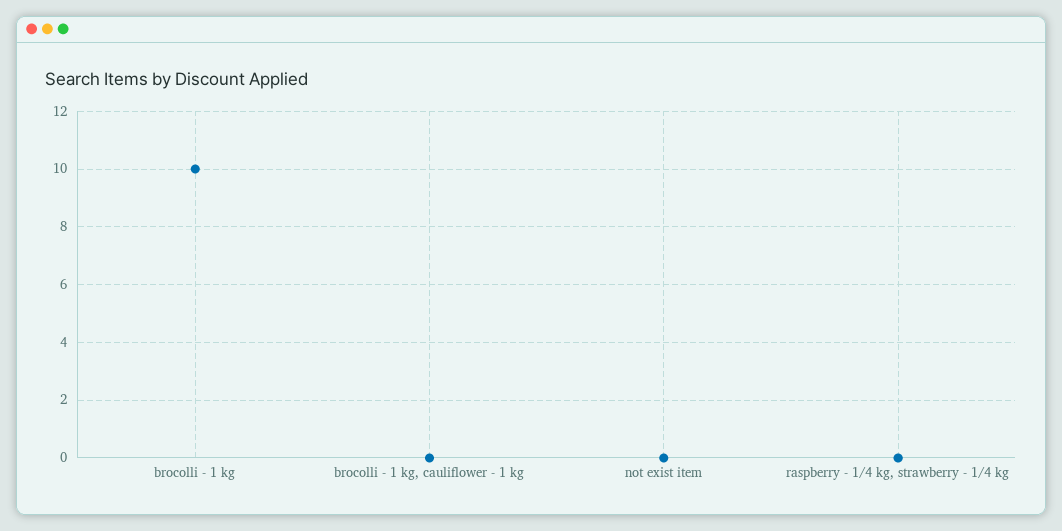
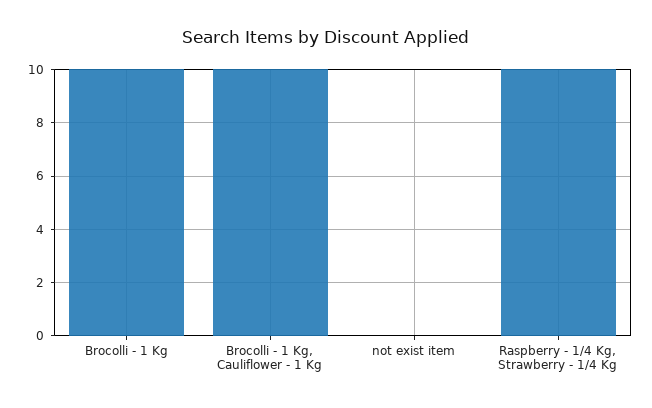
  {
    "brocolli - 1 kg": 10,
-   "brocolli - 1 kg, cauliflower - 1 kg": 0,
+   "brocolli - 1 kg, cauliflower - 1 kg": 10,
    "not exist item": 0,
-   "raspberry - 1/4 kg, strawberry - 1/4 kg": 0
+   "raspberry - 1/4 kg, strawberry - 1/4 kg": 10
  }

